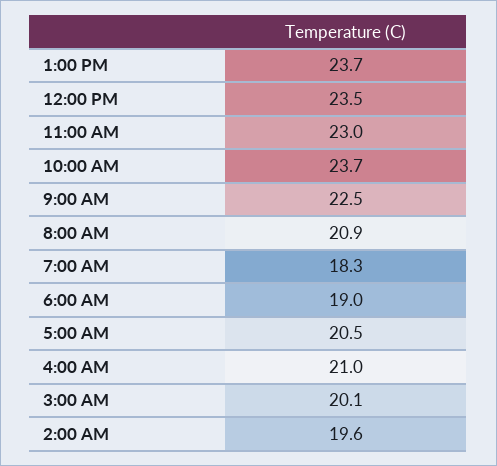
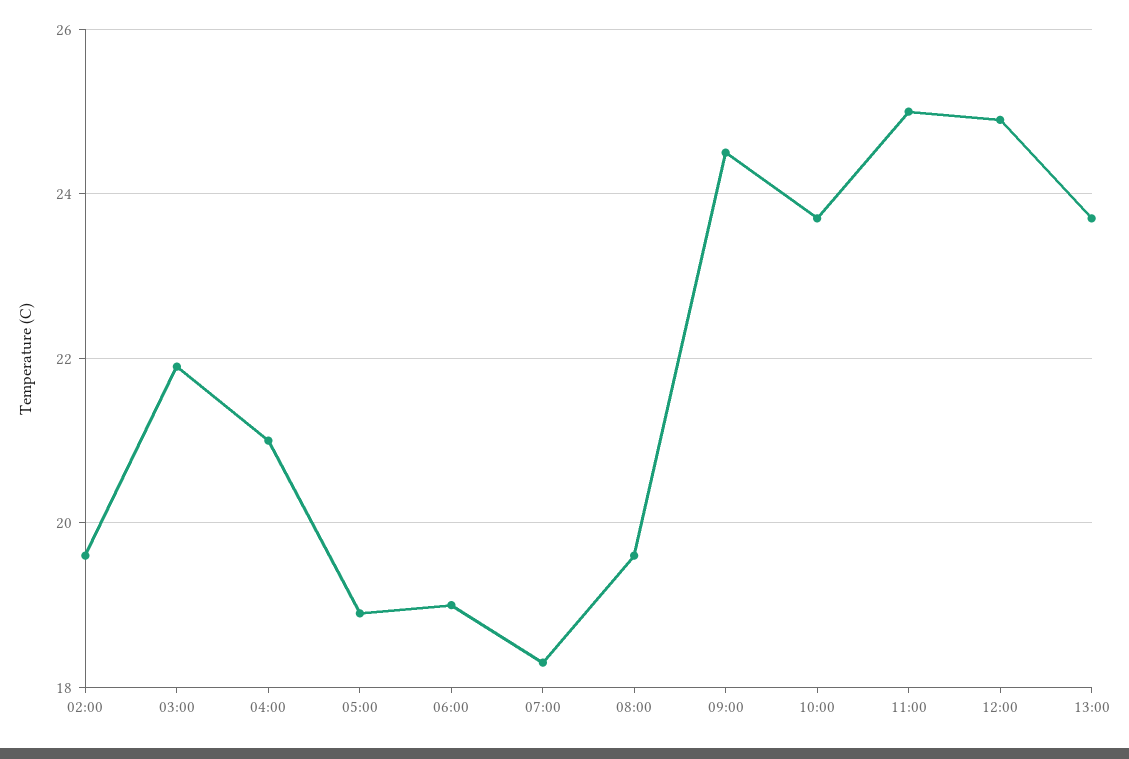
  {
    "1:00 PM": 23.7,
-   "12:00 PM": 23.5,
+   "12:00 PM": 25,
-   "11:00 AM": 23,
+   "11:00 AM": 25,
    "10:00 AM": 23.7,
-   "9:00 AM": 22.5,
+   "9:00 AM": 24.5,
-   "8:00 AM": 20.9,
+   "8:00 AM": 19.5,
    "7:00 AM": 18.3,
    "6:00 AM": 19,
-   "5:00 AM": 20.5,
+   "5:00 AM": 19,
    "4:00 AM": 21,
-   "3:00 AM": 20.1,
+   "3:00 AM": 22,
    "2:00 AM": 19.6
  }

